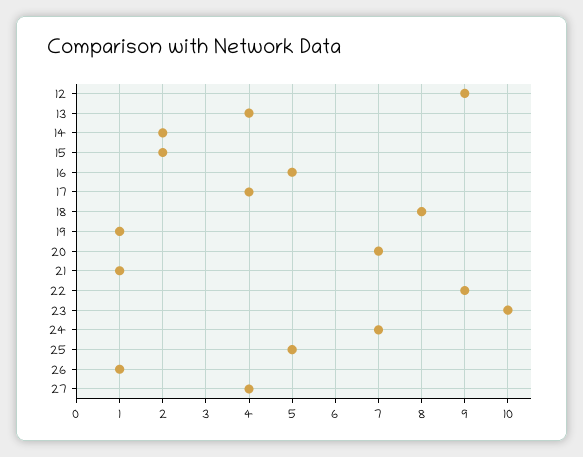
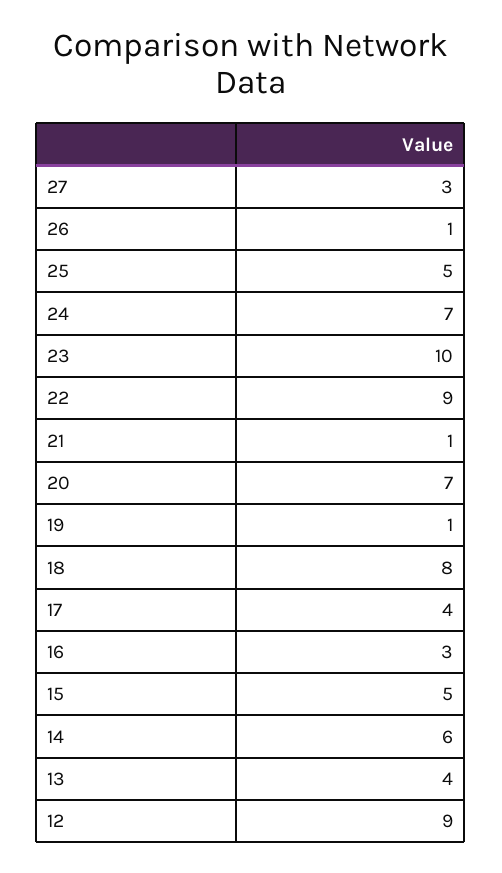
  {
    "12": 9,
    "13": 4,
-   "14": 2,
+   "14": 6,
-   "15": 2,
+   "15": 5,
-   "16": 5,
+   "16": 3,
    "17": 4,
    "18": 8,
    "19": 1,
    "20": 7,
    "21": 1,
    "22": 9,
    "23": 10,
    "24": 7,
    "25": 5,
    "26": 1,
-   "27": 4
+   "27": 3
  }

